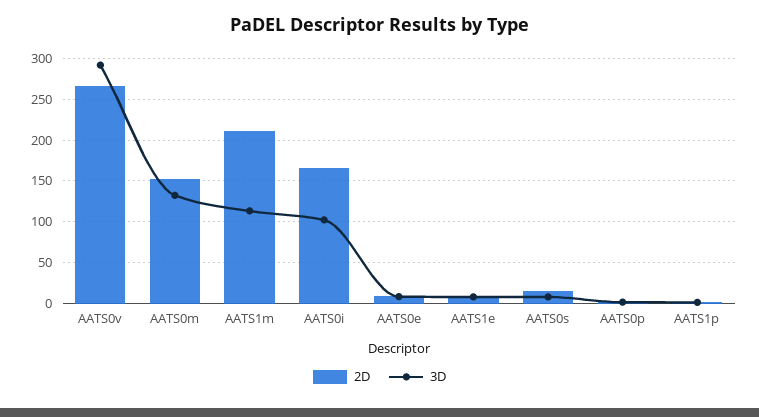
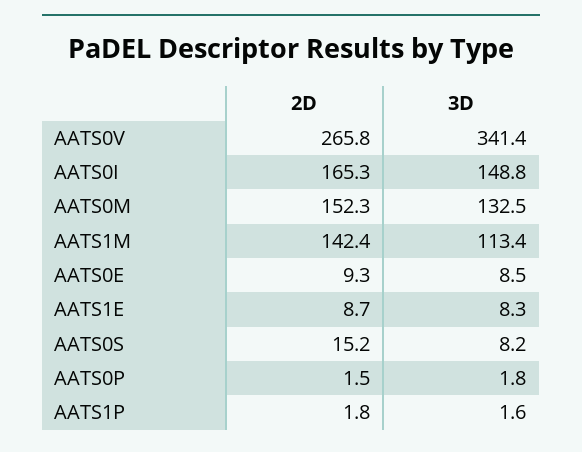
  {
    "2D": {
      "AATS0v": 265.8,
      "AATS0m": 152.3,
-     "AATS1m": 210,
+     "AATS1m": 142.4,
      "AATS0i": 165.3,
      "AATS0e": 9.3,
      "AATS1e": 8.7,
      "AATS0s": 15.2,
      "AATS0p": 1.5,
      "AATS1p": 1.8
    },
    "3D": {
-     "AATS0v": 290,
+     "AATS0v": 341.4,
      "AATS0m": 132.5,
      "AATS1m": 113.4,
-     "AATS0i": 100,
+     "AATS0i": 148.8,
      "AATS0e": 8.5,
      "AATS1e": 8.3,
      "AATS0s": 8.2,
      "AATS0p": 1.8,
      "AATS1p": 1.6
    }
  }

